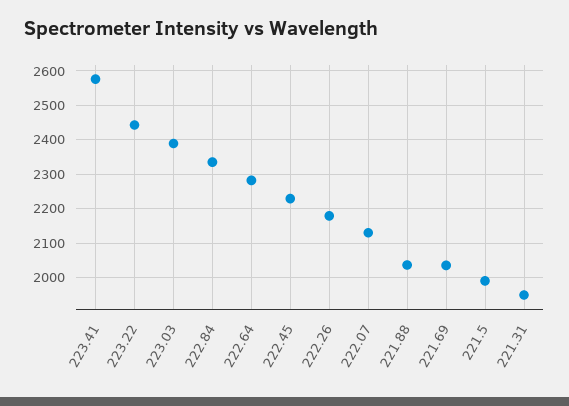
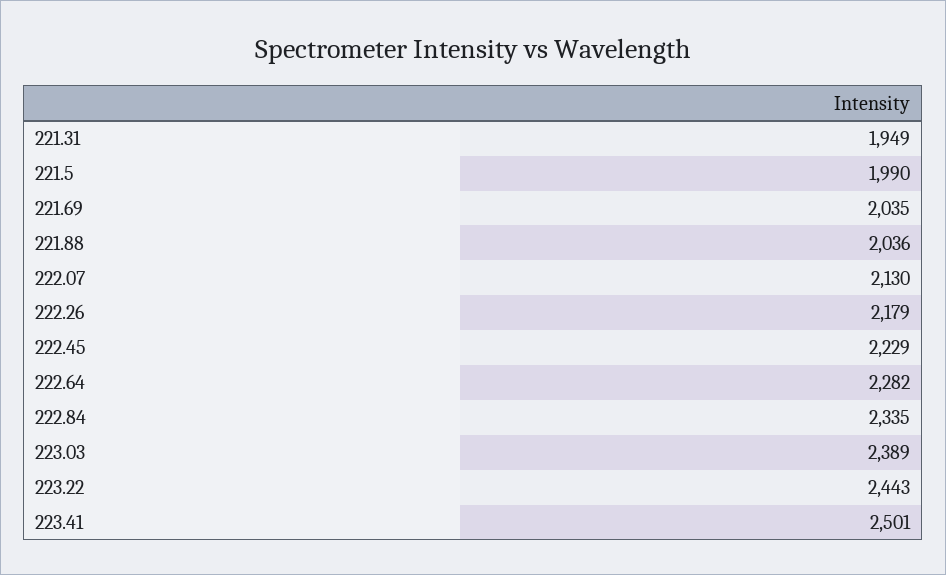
  {
-   "223.41": 2580,
+   "223.41": 2501,
    "223.22": 2443,
    "223.03": 2389,
    "222.84": 2335,
    "222.64": 2282,
    "222.45": 2229,
    "222.26": 2179,
    "222.07": 2130,
    "221.88": 2036,
    "221.69": 2035,
    "221.5": 1990,
    "221.31": 1949
  }

